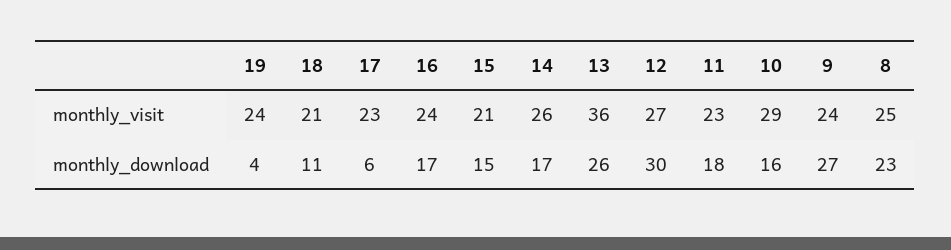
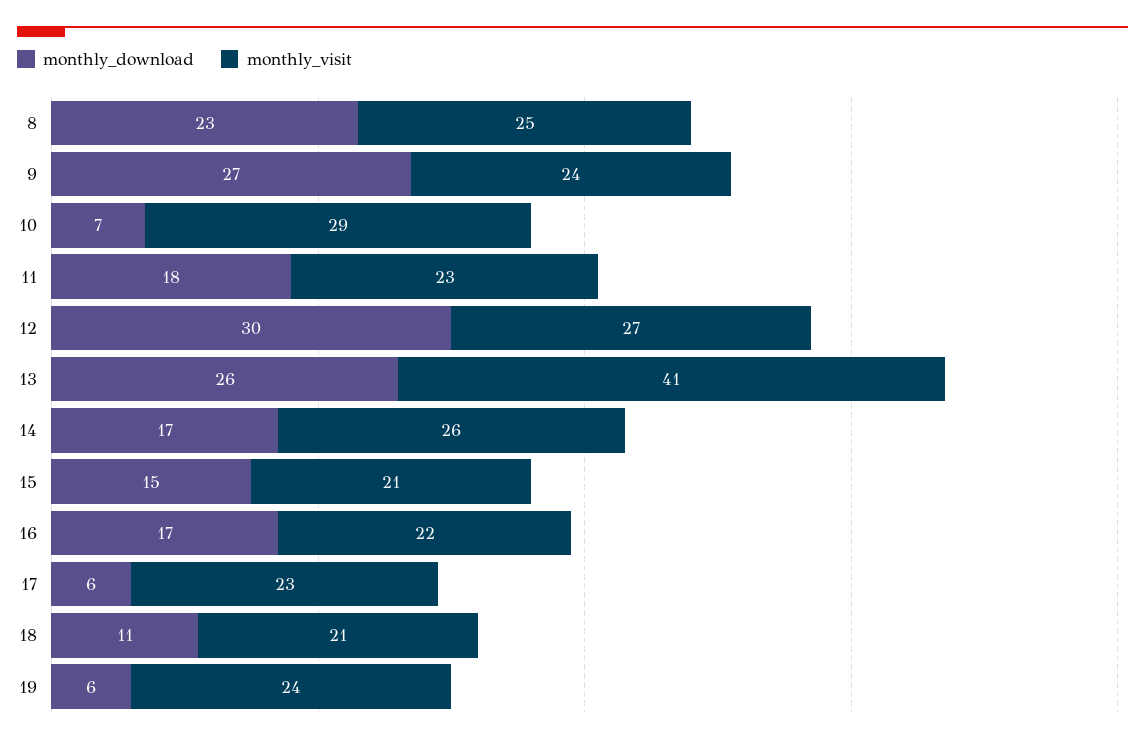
  {
    "monthly_visit": {
      "19": 24,
      "18": 21,
      "17": 23,
-     "16": 24,
+     "16": 22,
      "15": 21,
      "14": 26,
-     "13": 36,
+     "13": 41,
      "12": 27,
      "11": 23,
      "10": 29,
      "9": 24,
      "8": 25
    },
    "monthly_download": {
-     "19": 4,
+     "19": 6,
      "18": 11,
      "17": 6,
      "16": 17,
      "15": 15,
      "14": 17,
      "13": 26,
      "12": 30,
      "11": 18,
-     "10": 16,
+     "10": 7,
      "9": 27,
      "8": 23
    }
  }

